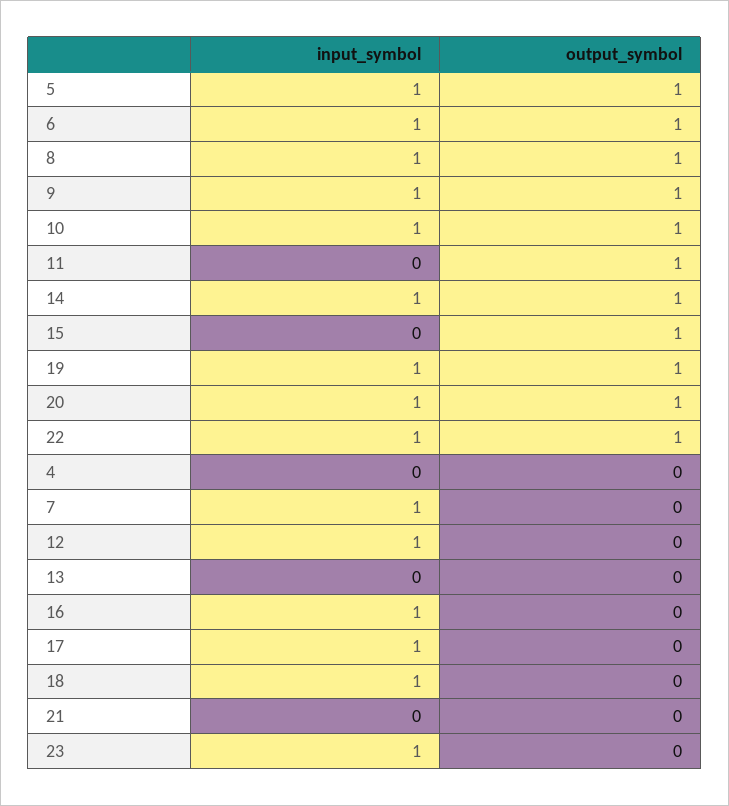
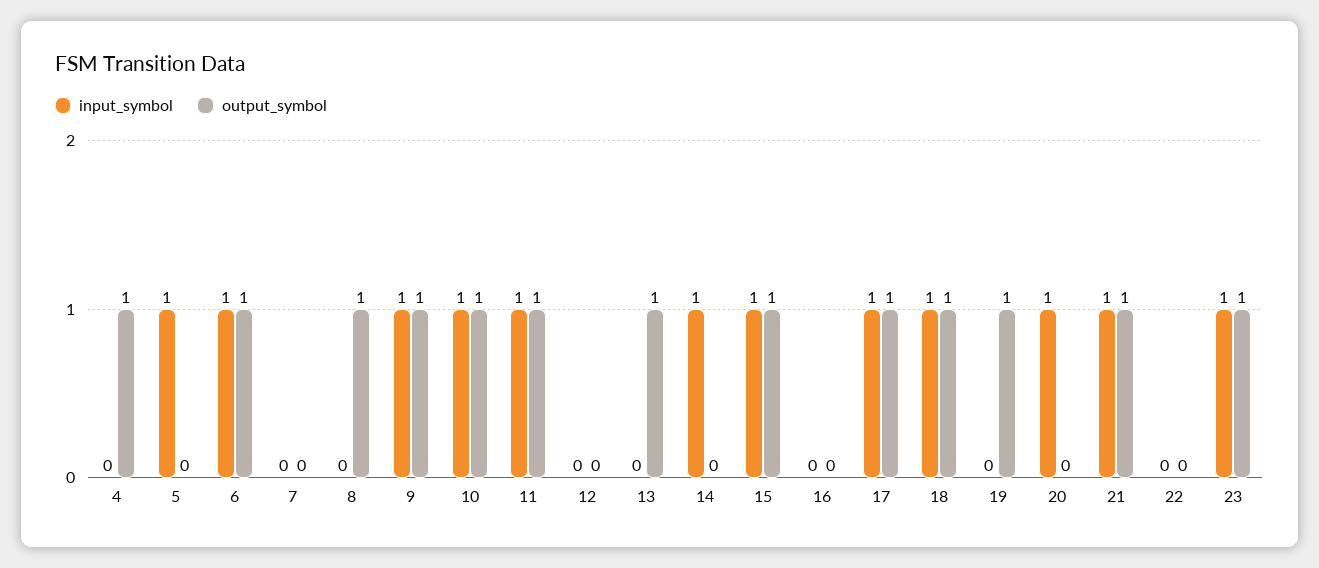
  {
    "input_symbol": {
      "5": 1,
      "6": 1,
-     "8": 1,
+     "8": 0,
      "9": 1,
      "10": 1,
-     "11": 0,
+     "11": 1,
      "14": 1,
-     "15": 0,
+     "15": 1,
-     "19": 1,
+     "19": 0,
      "20": 1,
-     "22": 1,
+     "22": 0,
      "4": 0,
-     "7": 1,
+     "7": 0,
-     "12": 1,
+     "12": 0,
      "13": 0,
-     "16": 1,
+     "16": 0,
      "17": 1,
      "18": 1,
-     "21": 0,
+     "21": 1,
      "23": 1
    },
    "output_symbol": {
-     "5": 1,
+     "5": 0,
      "6": 1,
      "8": 1,
      "9": 1,
      "10": 1,
      "11": 1,
-     "14": 1,
+     "14": 0,
      "15": 1,
      "19": 1,
-     "20": 1,
+     "20": 0,
-     "22": 1,
+     "22": 0,
-     "4": 0,
+     "4": 1,
      "7": 0,
      "12": 0,
-     "13": 0,
+     "13": 1,
      "16": 0,
-     "17": 0,
+     "17": 1,
-     "18": 0,
+     "18": 1,
-     "21": 0,
+     "21": 1,
-     "23": 0
+     "23": 1
    }
  }

